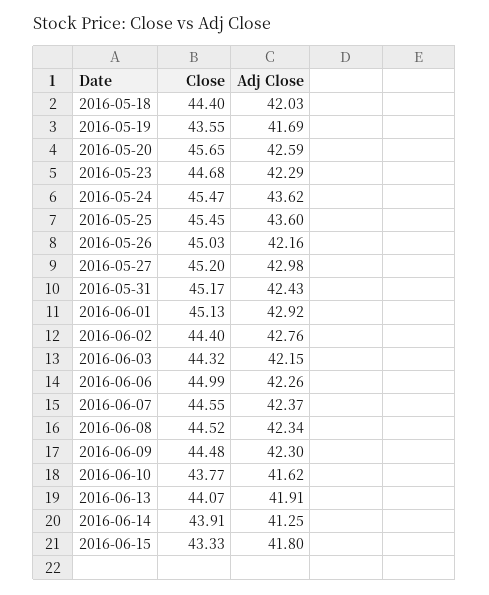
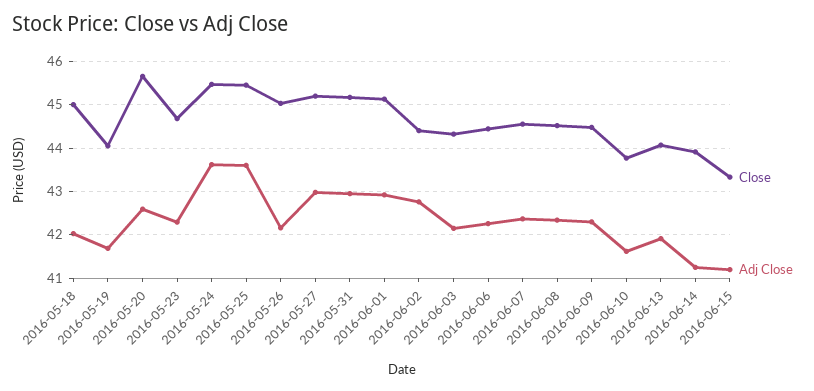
  {
    "Close": {
-     "2016-05-18": 44.4,
+     "2016-05-18": 45,
-     "2016-05-19": 43.55,
+     "2016-05-19": 44,
      "2016-05-20": 45.65,
      "2016-05-23": 44.68,
      "2016-05-24": 45.47,
      "2016-05-25": 45.45,
      "2016-05-26": 45.03,
      "2016-05-27": 45.2,
      "2016-05-31": 45.17,
      "2016-06-01": 45.13,
      "2016-06-02": 44.4,
      "2016-06-03": 44.32,
-     "2016-06-06": 44.99,
+     "2016-06-06": 44.4,
      "2016-06-07": 44.55,
      "2016-06-08": 44.52,
      "2016-06-09": 44.48,
      "2016-06-10": 43.77,
      "2016-06-13": 44.07,
      "2016-06-14": 43.91,
      "2016-06-15": 43.33
    },
    "Adj Close": {
      "2016-05-18": 42.03,
      "2016-05-19": 41.69,
      "2016-05-20": 42.59,
      "2016-05-23": 42.29,
      "2016-05-24": 43.62,
      "2016-05-25": 43.6,
      "2016-05-26": 42.16,
      "2016-05-27": 42.98,
-     "2016-05-31": 42.43,
+     "2016-05-31": 43,
      "2016-06-01": 42.92,
      "2016-06-02": 42.76,
      "2016-06-03": 42.15,
      "2016-06-06": 42.26,
      "2016-06-07": 42.37,
      "2016-06-08": 42.34,
      "2016-06-09": 42.3,
      "2016-06-10": 41.62,
      "2016-06-13": 41.91,
      "2016-06-14": 41.25,
-     "2016-06-15": 41.8
+     "2016-06-15": 41.2
    }
  }

